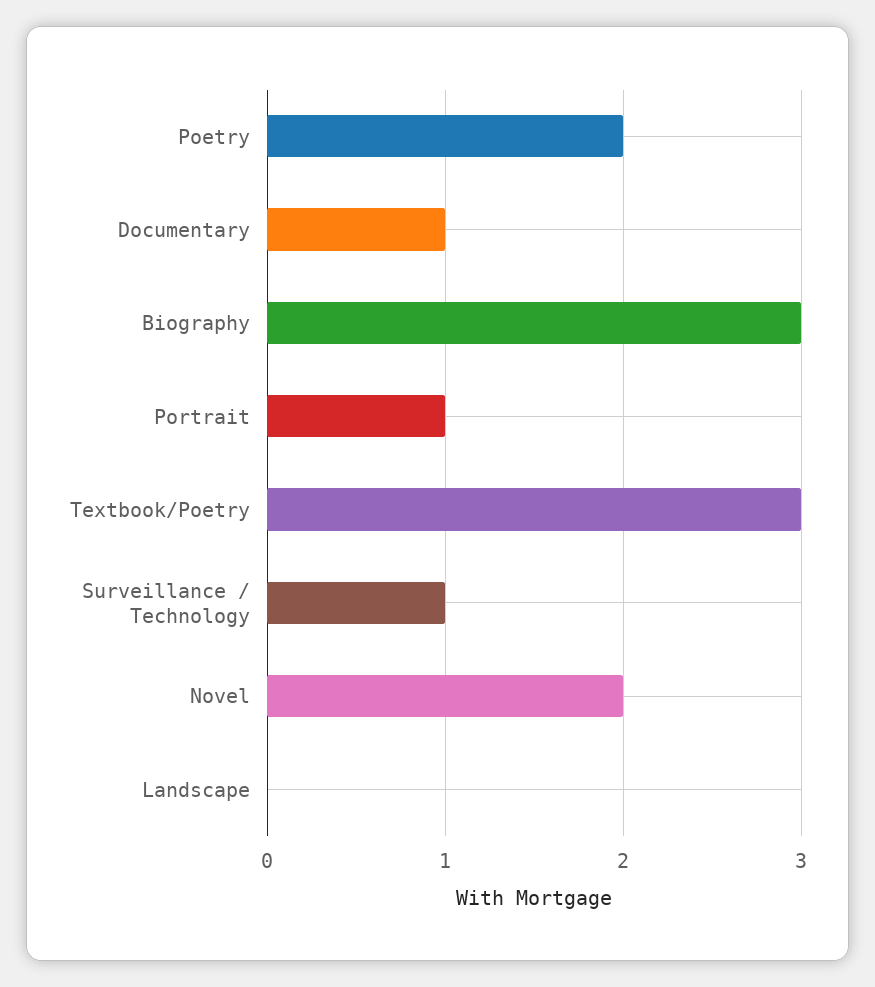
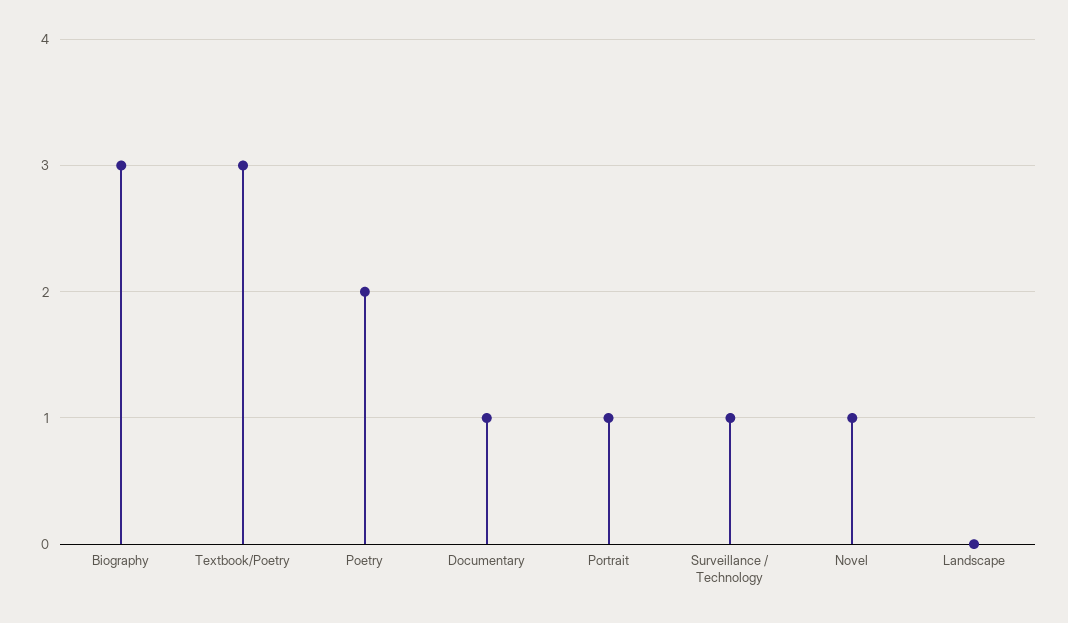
  {
    "Poetry": 2,
    "Documentary": 1,
    "Biography": 3,
    "Portrait": 1,
    "Textbook/Poetry": 3,
    "Surveillance / Technology": 1,
-   "Novel": 2,
+   "Novel": 1,
    "Landscape": 0
  }

